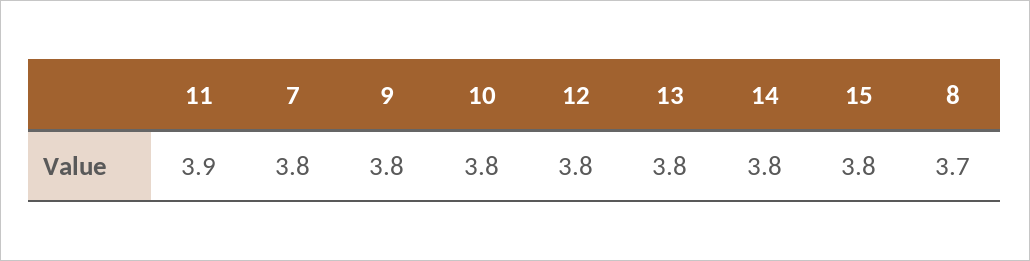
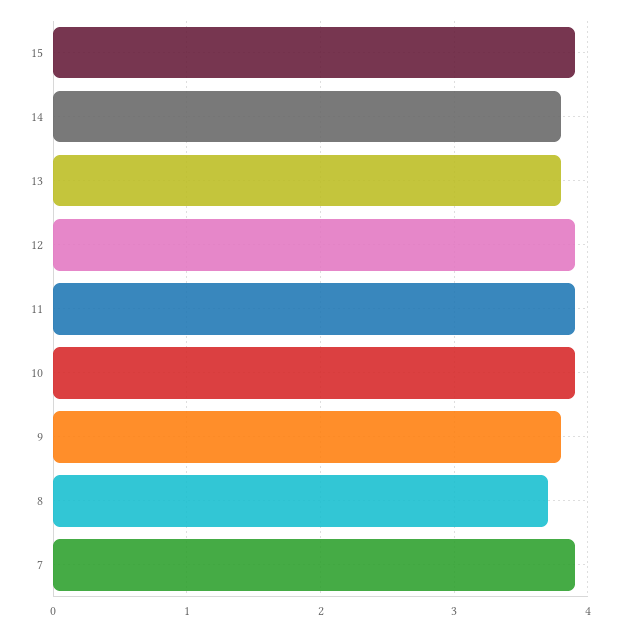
  {
    "11": 3.9,
-   "7": 3.8,
+   "7": 3.9,
    "9": 3.8,
-   "10": 3.8,
+   "10": 3.9,
-   "12": 3.8,
+   "12": 3.9,
    "13": 3.8,
    "14": 3.8,
-   "15": 3.8,
+   "15": 3.9,
    "8": 3.7
  }

